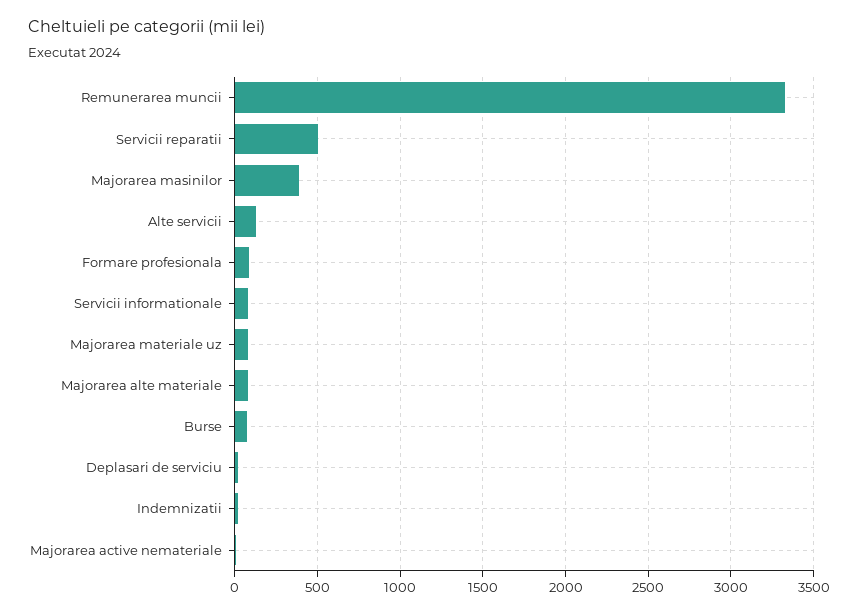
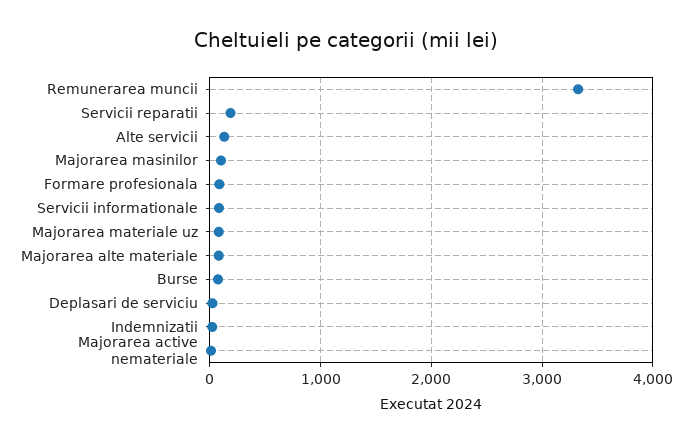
  {
    "Remunerarea muncii": 3350,
-   "Servicii reparatii": 500,
+   "Servicii reparatii": 200,
-   "Majorarea masinilor": 400,
+   "Majorarea masinilor": 100,
    "Alte servicii": 150,
    "Formare profesionala": 100,
    "Servicii informationale": 100,
    "Majorarea materiale uz": 100,
    "Majorarea alte materiale": 100,
    "Burse": 50,
    "Deplasari de serviciu": 0,
    "Indemnizatii": 0,
    "Majorarea active nemateriale": 0
  }

